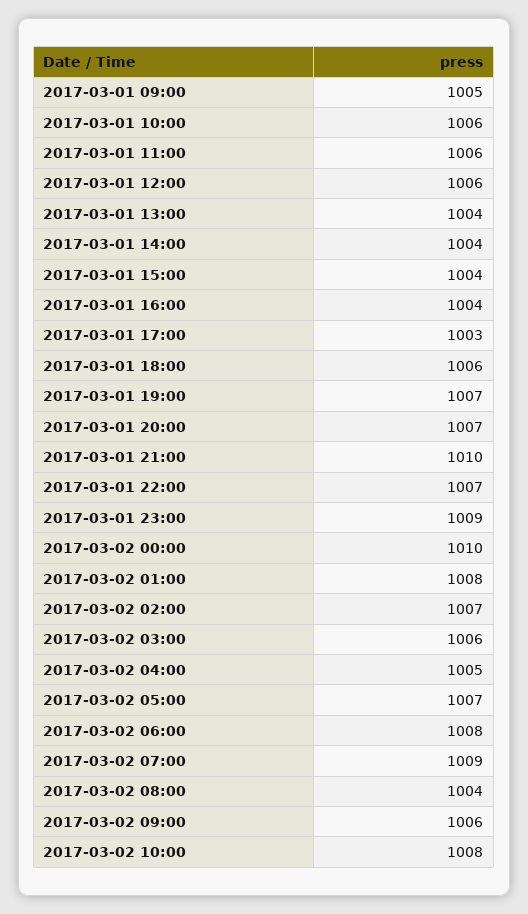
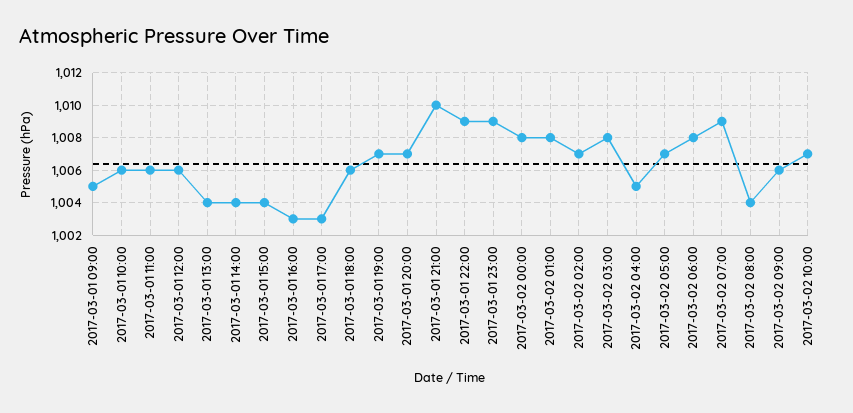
  {
    "2017-03-01 09:00": 1005,
    "2017-03-01 10:00": 1006,
    "2017-03-01 11:00": 1006,
    "2017-03-01 12:00": 1006,
    "2017-03-01 13:00": 1004,
    "2017-03-01 14:00": 1004,
    "2017-03-01 15:00": 1004,
-   "2017-03-01 16:00": 1004,
+   "2017-03-01 16:00": 1003,
    "2017-03-01 17:00": 1003,
    "2017-03-01 18:00": 1006,
    "2017-03-01 19:00": 1007,
    "2017-03-01 20:00": 1007,
    "2017-03-01 21:00": 1010,
-   "2017-03-01 22:00": 1007,
+   "2017-03-01 22:00": 1009,
    "2017-03-01 23:00": 1009,
-   "2017-03-02 00:00": 1010,
+   "2017-03-02 00:00": 1008,
    "2017-03-02 01:00": 1008,
    "2017-03-02 02:00": 1007,
-   "2017-03-02 03:00": 1006,
+   "2017-03-02 03:00": 1008,
    "2017-03-02 04:00": 1005,
    "2017-03-02 05:00": 1007,
    "2017-03-02 06:00": 1008,
    "2017-03-02 07:00": 1009,
    "2017-03-02 08:00": 1004,
    "2017-03-02 09:00": 1006,
-   "2017-03-02 10:00": 1008
+   "2017-03-02 10:00": 1007
  }

